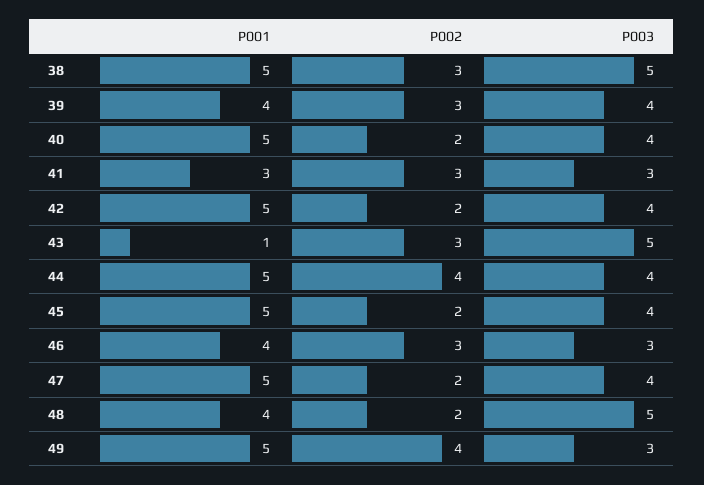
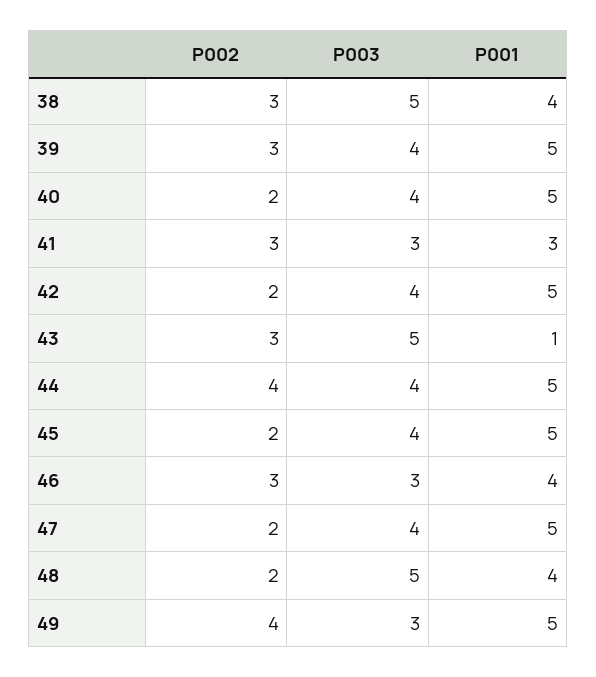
  {
    "P001": {
-     "38": 5,
+     "38": 4,
-     "39": 4,
+     "39": 5,
      "40": 5,
      "41": 3,
      "42": 5,
      "43": 1,
      "44": 5,
      "45": 5,
      "46": 4,
      "47": 5,
      "48": 4,
      "49": 5
    },
    "P002": {
      "38": 3,
      "39": 3,
      "40": 2,
      "41": 3,
      "42": 2,
      "43": 3,
      "44": 4,
      "45": 2,
      "46": 3,
      "47": 2,
      "48": 2,
      "49": 4
    },
    "P003": {
      "38": 5,
      "39": 4,
      "40": 4,
      "41": 3,
      "42": 4,
      "43": 5,
      "44": 4,
      "45": 4,
      "46": 3,
      "47": 4,
      "48": 5,
      "49": 3
    }
  }

